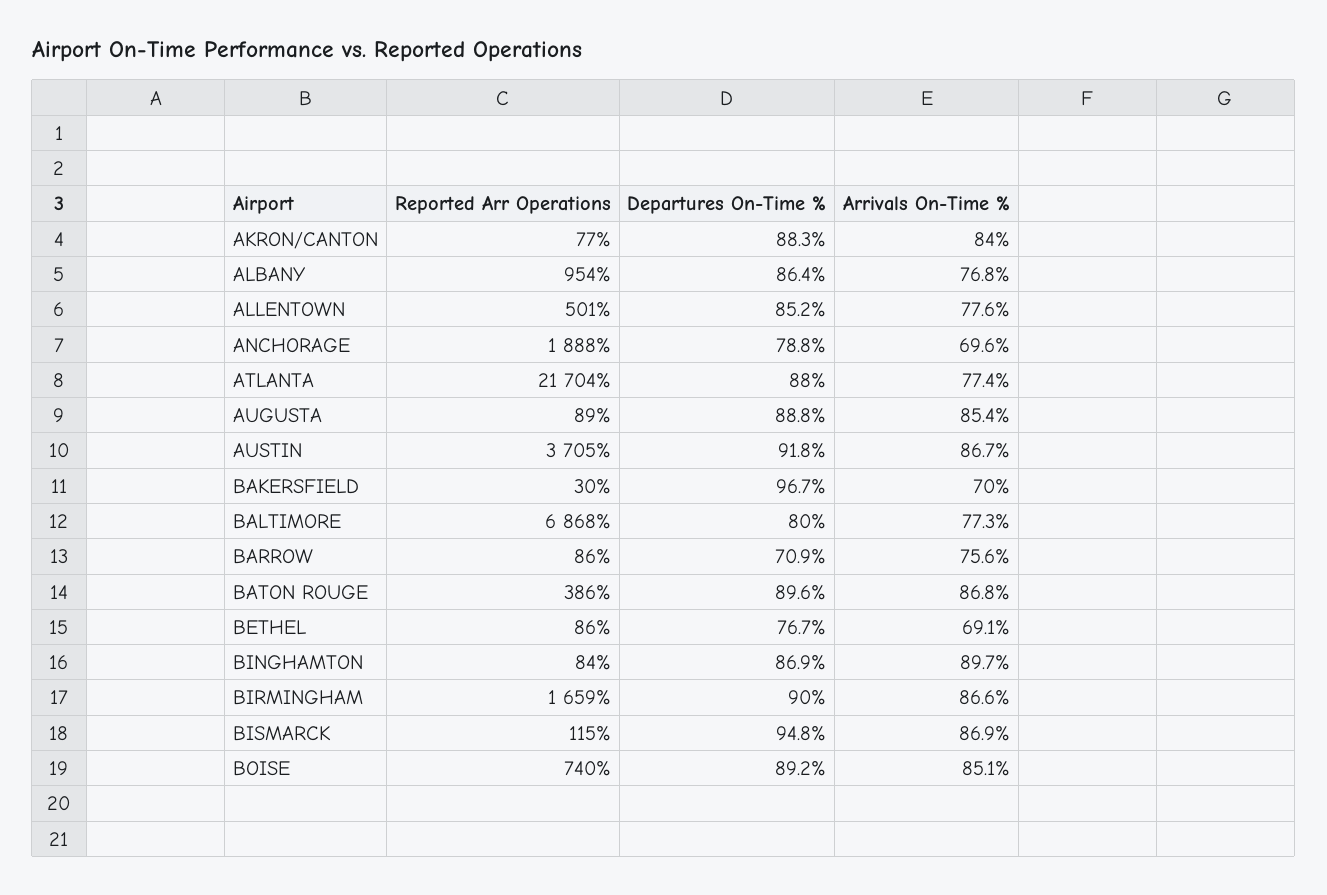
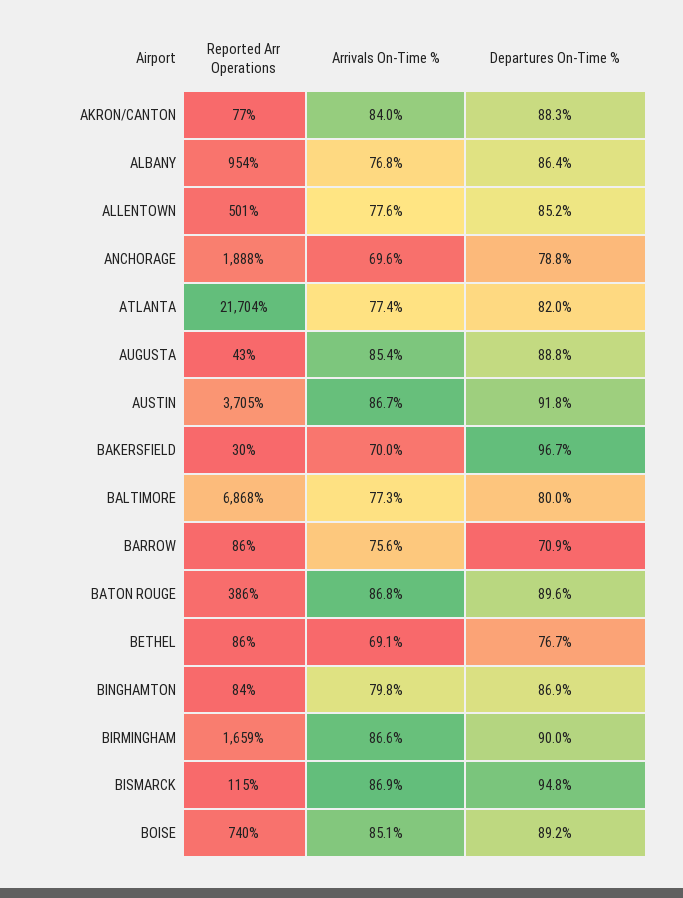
  {
    "Reported Arr Operations": {
      "AKRON/CANTON": 77,
      "ALBANY": 954,
      "ALLENTOWN": 501,
      "ANCHORAGE": 1888,
      "ATLANTA": 21704,
-     "AUGUSTA": 89,
+     "AUGUSTA": 43,
      "AUSTIN": 3705,
      "BAKERSFIELD": 30,
      "BALTIMORE": 6868,
      "BARROW": 86,
      "BATON ROUGE": 386,
      "BETHEL": 86,
      "BINGHAMTON": 84,
      "BIRMINGHAM": 1659,
      "BISMARCK": 115,
      "BOISE": 740
    },
    "Departures On-Time %": {
      "AKRON/CANTON": 88.3,
      "ALBANY": 86.4,
      "ALLENTOWN": 85.2,
      "ANCHORAGE": 78.8,
-     "ATLANTA": 88,
+     "ATLANTA": 82,
      "AUGUSTA": 88.8,
      "AUSTIN": 91.8,
      "BAKERSFIELD": 96.7,
      "BALTIMORE": 80,
      "BARROW": 70.9,
      "BATON ROUGE": 89.6,
      "BETHEL": 76.7,
      "BINGHAMTON": 86.9,
      "BIRMINGHAM": 90,
      "BISMARCK": 94.8,
      "BOISE": 89.2
    },
    "Arrivals On-Time %": {
      "AKRON/CANTON": 84,
      "ALBANY": 76.8,
      "ALLENTOWN": 77.6,
      "ANCHORAGE": 69.6,
      "ATLANTA": 77.4,
      "AUGUSTA": 85.4,
      "AUSTIN": 86.7,
      "BAKERSFIELD": 70,
      "BALTIMORE": 77.3,
      "BARROW": 75.6,
      "BATON ROUGE": 86.8,
      "BETHEL": 69.1,
-     "BINGHAMTON": 89.7,
+     "BINGHAMTON": 79.8,
      "BIRMINGHAM": 86.6,
      "BISMARCK": 86.9,
      "BOISE": 85.1
    }
  }

